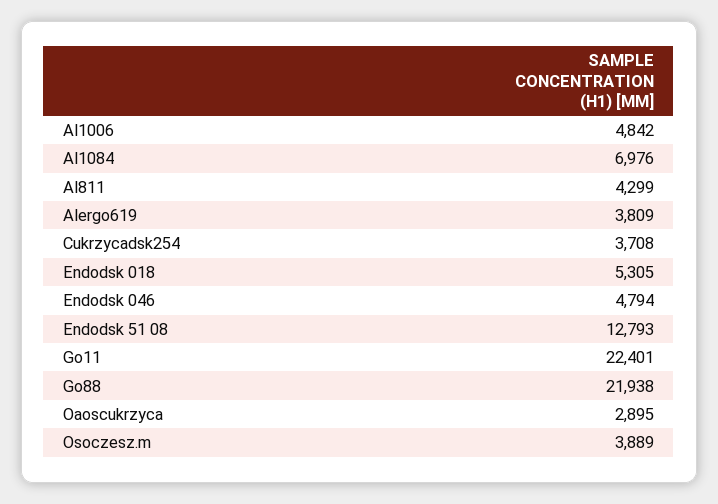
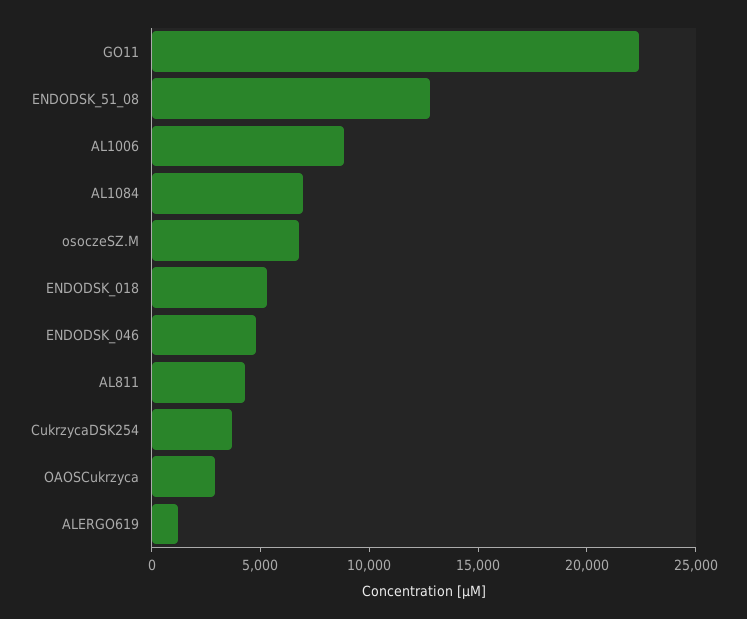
  {
-   "Al1006": 4842,
+   "Al1006": 9000,
    "Al1084": 6976,
    "Al811": 4299,
-   "Alergo619": 3809,
+   "Alergo619": 1000,
    "Cukrzycadsk254": 3708,
    "Endodsk 018": 5305,
    "Endodsk 046": 4794,
    "Endodsk 51 08": 12793,
    "Go11": 22401,
-   "Go88": 21938,
    "Oaoscukrzyca": 2895,
-   "Osoczesz.m": 3889
+   "Osoczesz.m": 7000
  }

